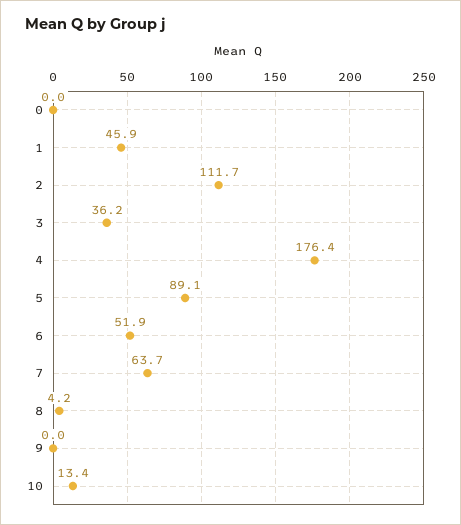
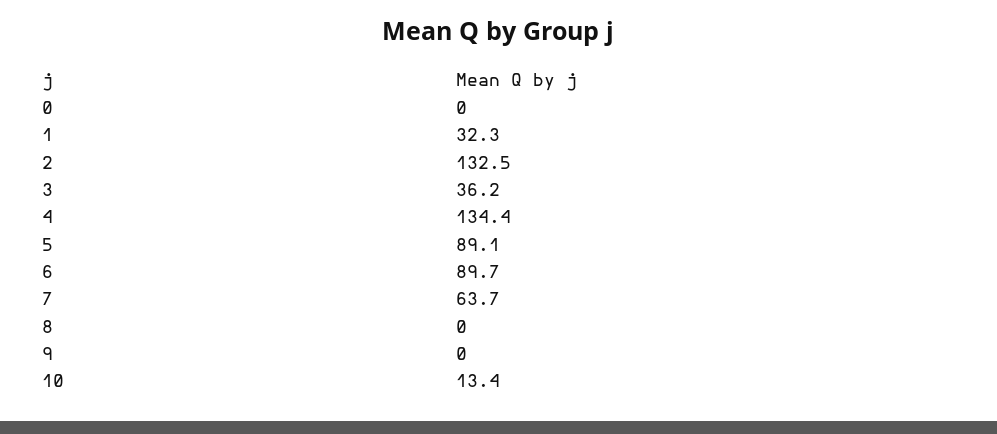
  {
    "0": 0,
-   "1": 45.9,
+   "1": 32.3,
-   "2": 111.7,
+   "2": 132.5,
    "3": 36.2,
-   "4": 176.4,
+   "4": 134.4,
    "5": 89.1,
-   "6": 51.9,
+   "6": 89.7,
    "7": 63.7,
-   "8": 4.2,
+   "8": 0,
    "9": 0,
    "10": 13.4
  }

